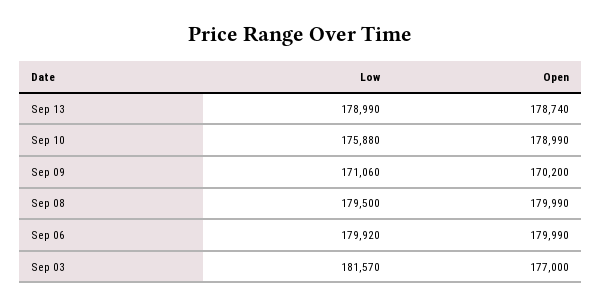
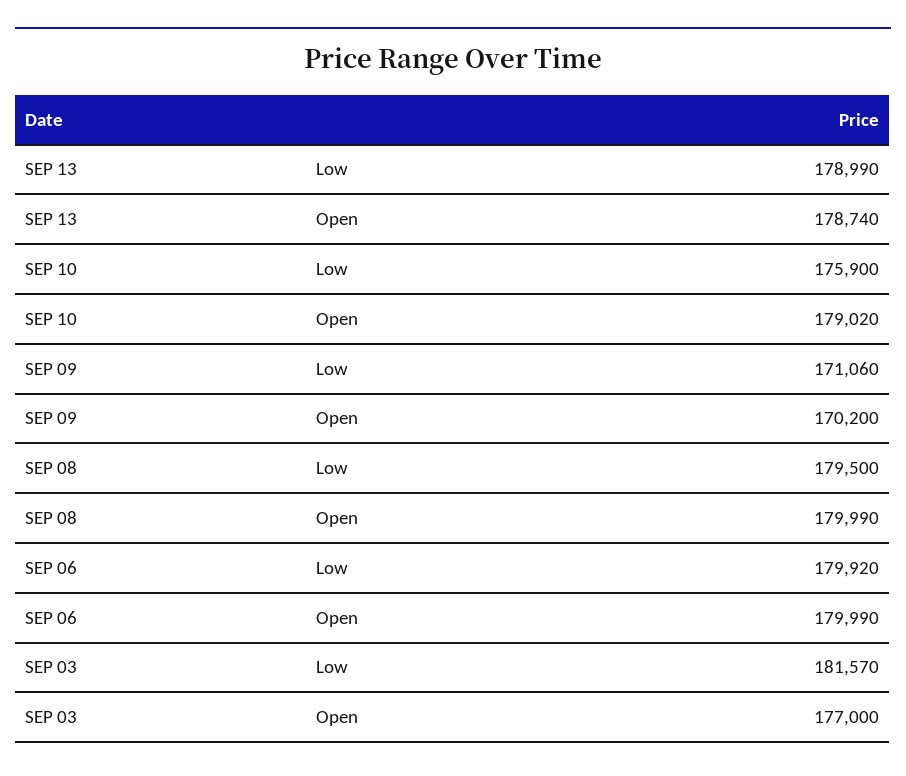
  {
    "Low": {
      "Sep 13": 178990,
-     "Sep 10": 175880,
+     "Sep 10": 175900,
      "Sep 09": 171060,
      "Sep 08": 179500,
      "Sep 06": 179920,
      "Sep 03": 181570
    },
    "Open": {
      "Sep 13": 178740,
-     "Sep 10": 178990,
+     "Sep 10": 179020,
      "Sep 09": 170200,
      "Sep 08": 179990,
      "Sep 06": 179990,
      "Sep 03": 177000
    }
  }

